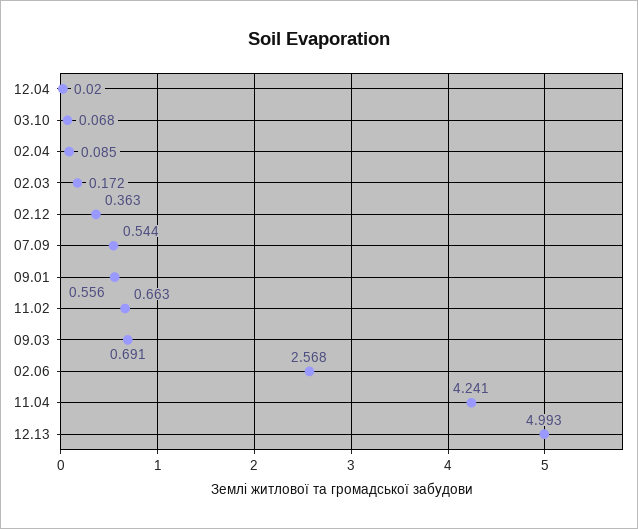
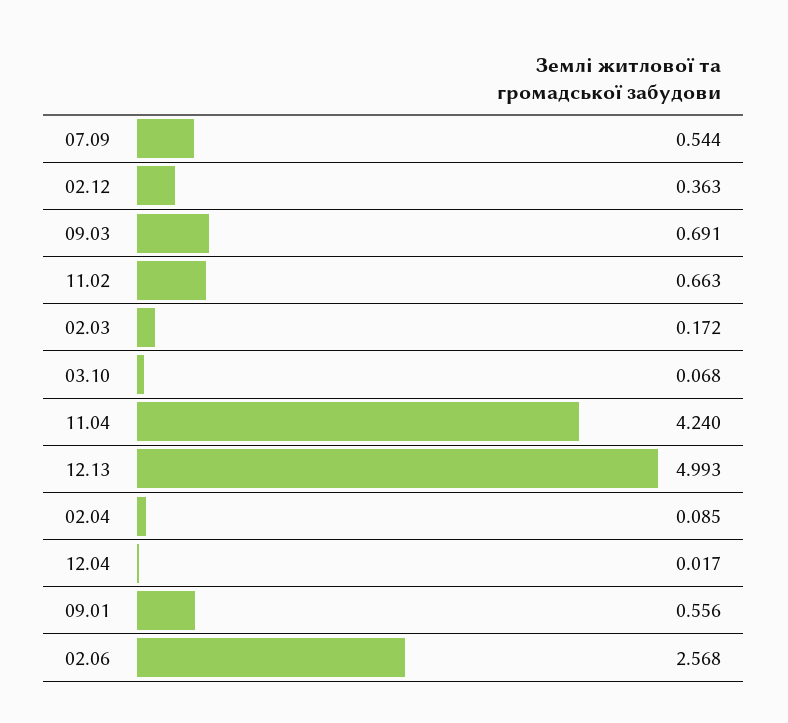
  {
-   "12.04": 0.02,
+   "12.04": 0.017,
    "03.10": 0.068,
    "02.04": 0.085,
    "02.03": 0.172,
    "02.12": 0.363,
    "07.09": 0.544,
    "09.01": 0.556,
    "11.02": 0.663,
    "09.03": 0.691,
    "02.06": 2.568,
-   "11.04": 4.241,
+   "11.04": 4.24,
    "12.13": 4.993
  }

